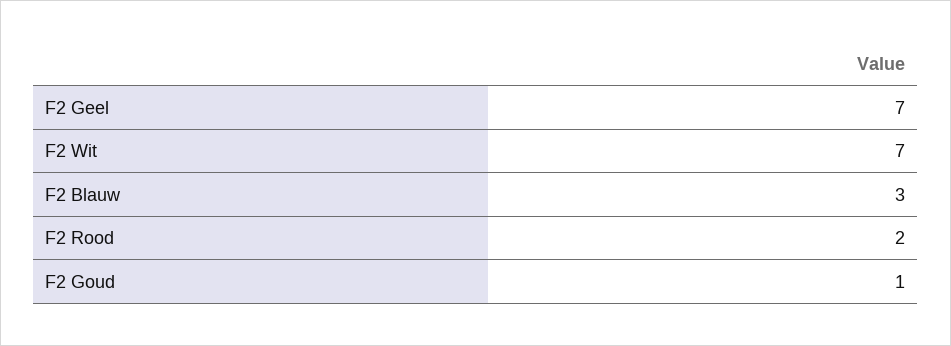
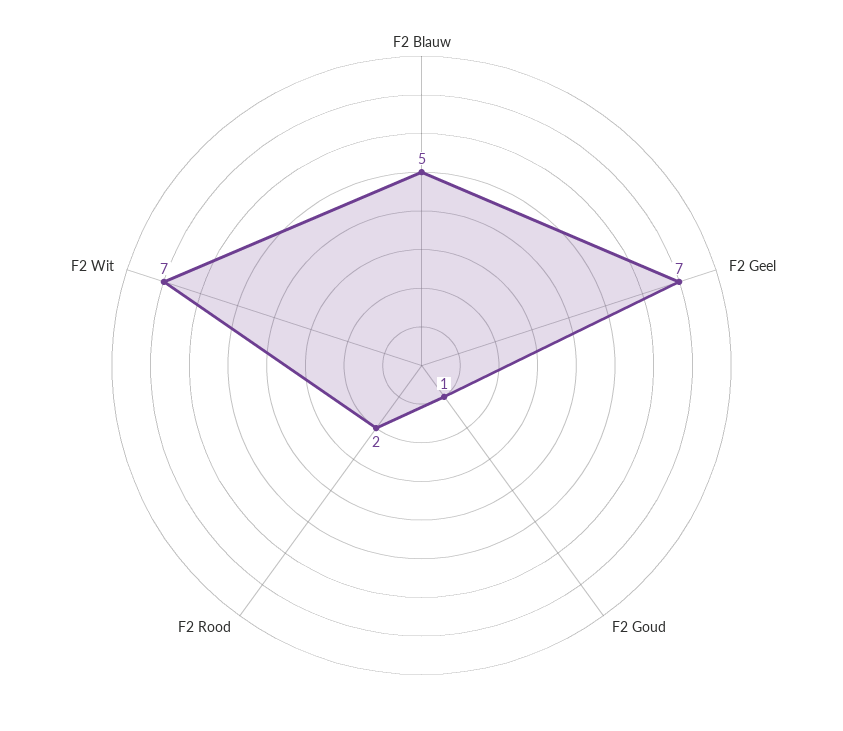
  {
    "F2 Geel": 7,
    "F2 Wit": 7,
-   "F2 Blauw": 3,
+   "F2 Blauw": 5,
    "F2 Rood": 2,
    "F2 Goud": 1
  }

